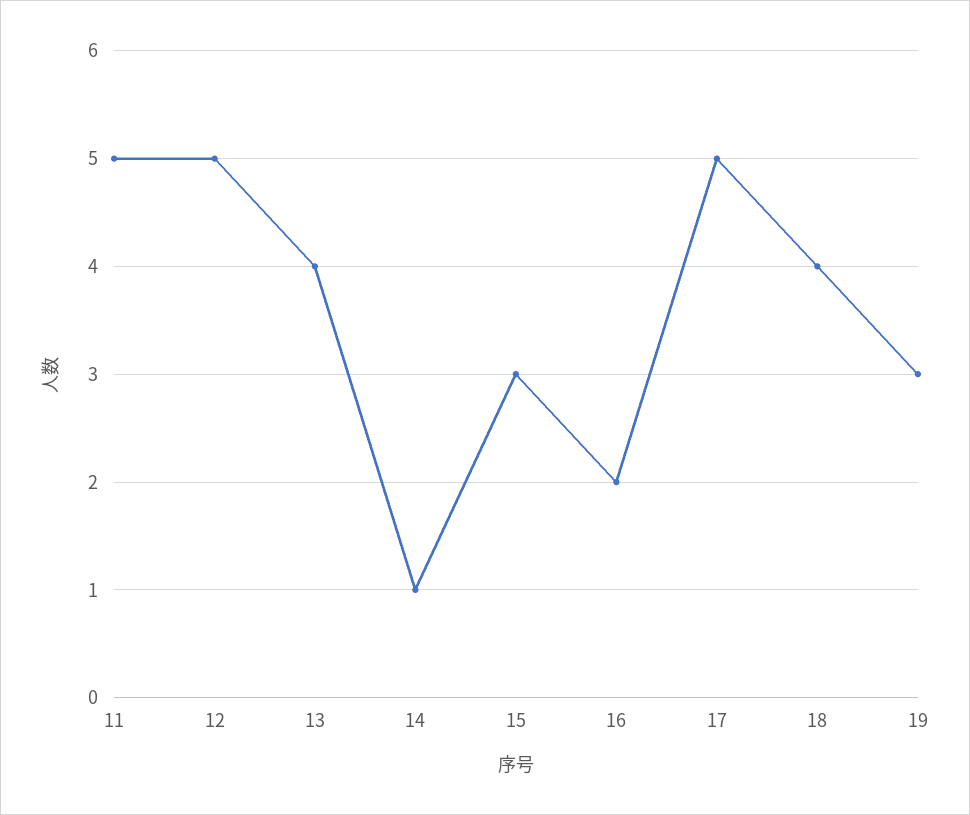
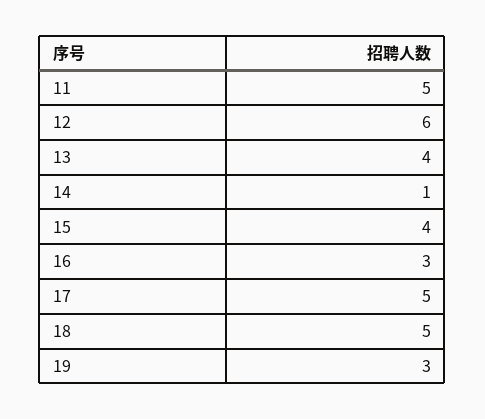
  {
    "11": 5,
-   "12": 5,
+   "12": 6,
    "13": 4,
    "14": 1,
-   "15": 3,
+   "15": 4,
-   "16": 2,
+   "16": 3,
    "17": 5,
-   "18": 4,
+   "18": 5,
    "19": 3
  }

